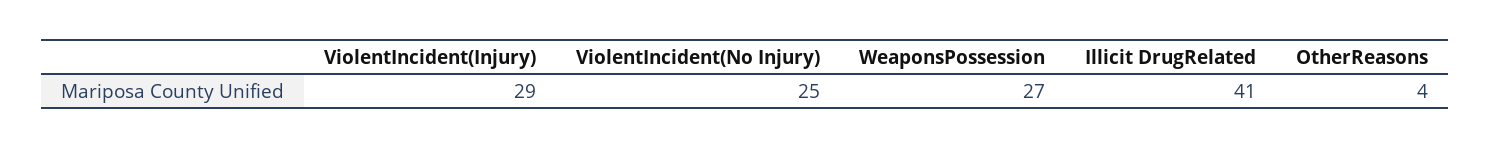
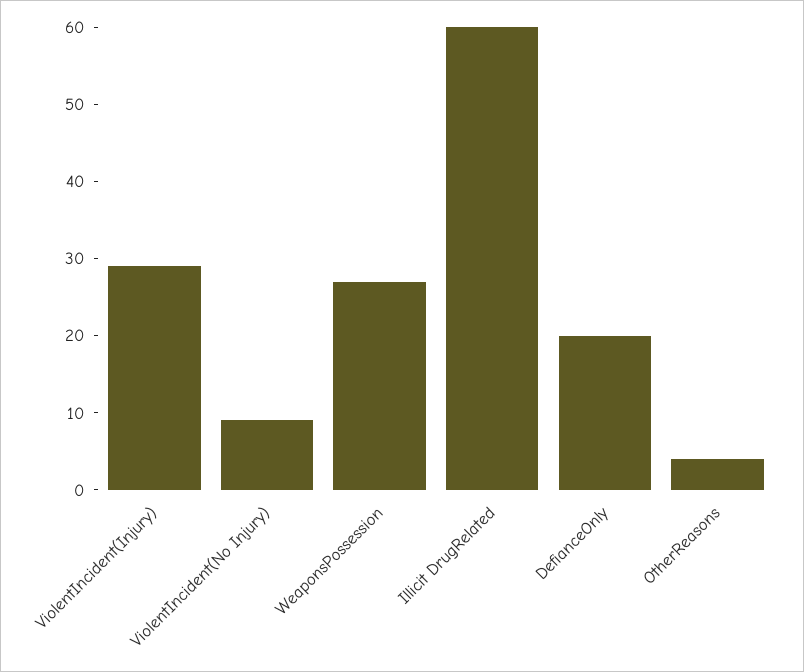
  {
    "ViolentIncident(Injury)": 29,
-   "ViolentIncident(No Injury)": 25,
+   "ViolentIncident(No Injury)": 10,
    "WeaponsPossession": 27,
-   "Illicit DrugRelated": 41,
+   "Illicit DrugRelated": 60,
-   "OtherReasons": 4
+   "OtherReasons": 4,
+   "DefianceOnly": 20
  }

